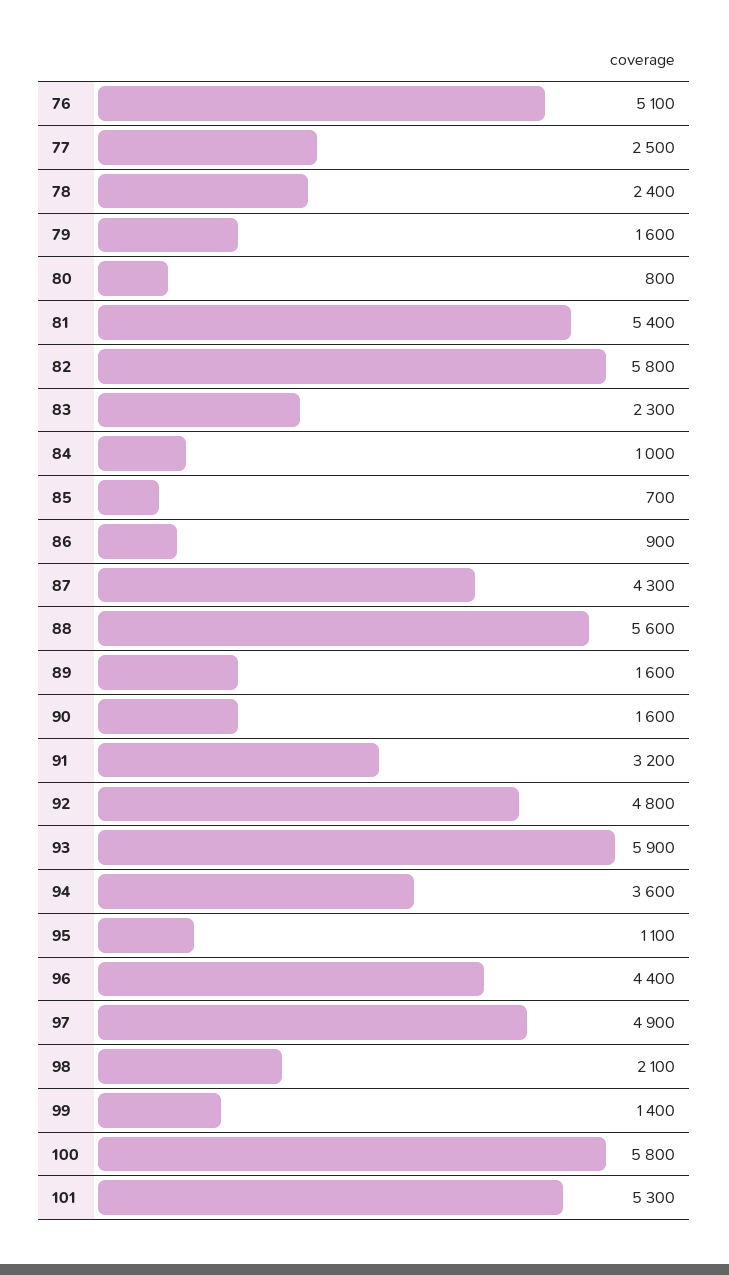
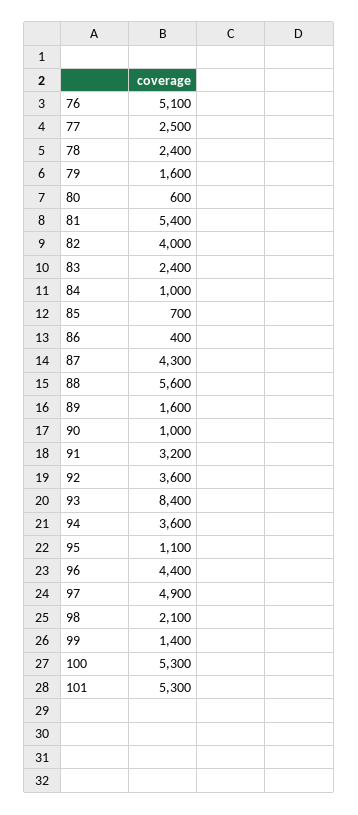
  {
    "76": 5100,
    "77": 2500,
    "78": 2400,
    "79": 1600,
-   "80": 800,
+   "80": 600,
    "81": 5400,
-   "82": 5800,
+   "82": 4000,
-   "83": 2300,
+   "83": 2400,
    "84": 1000,
    "85": 700,
-   "86": 900,
+   "86": 400,
    "87": 4300,
    "88": 5600,
    "89": 1600,
-   "90": 1600,
+   "90": 1000,
    "91": 3200,
-   "92": 4800,
+   "92": 3600,
-   "93": 5900,
+   "93": 8400,
    "94": 3600,
    "95": 1100,
    "96": 4400,
    "97": 4900,
    "98": 2100,
    "99": 1400,
-   "100": 5800,
+   "100": 5300,
    "101": 5300
  }

